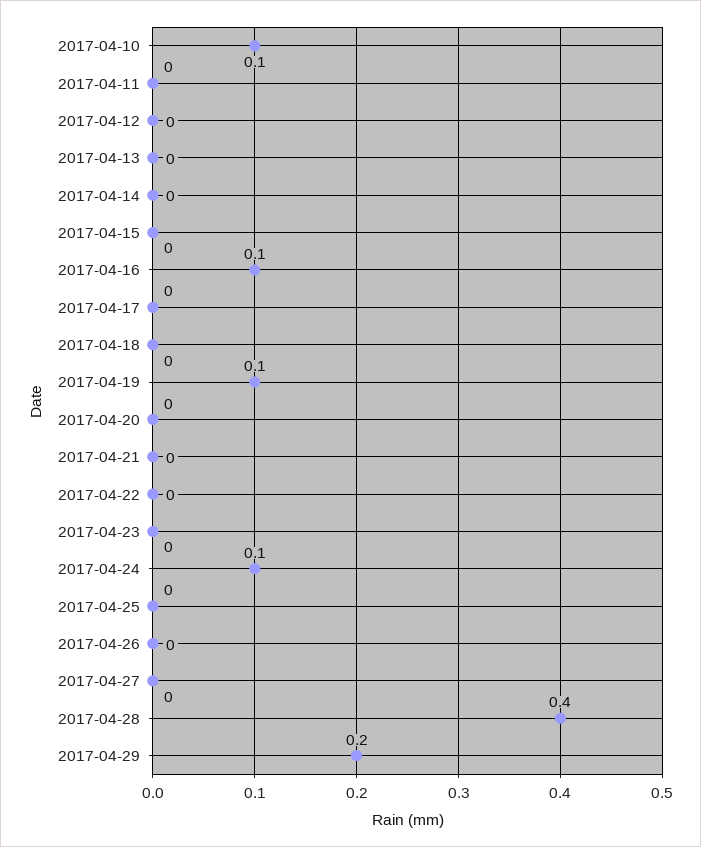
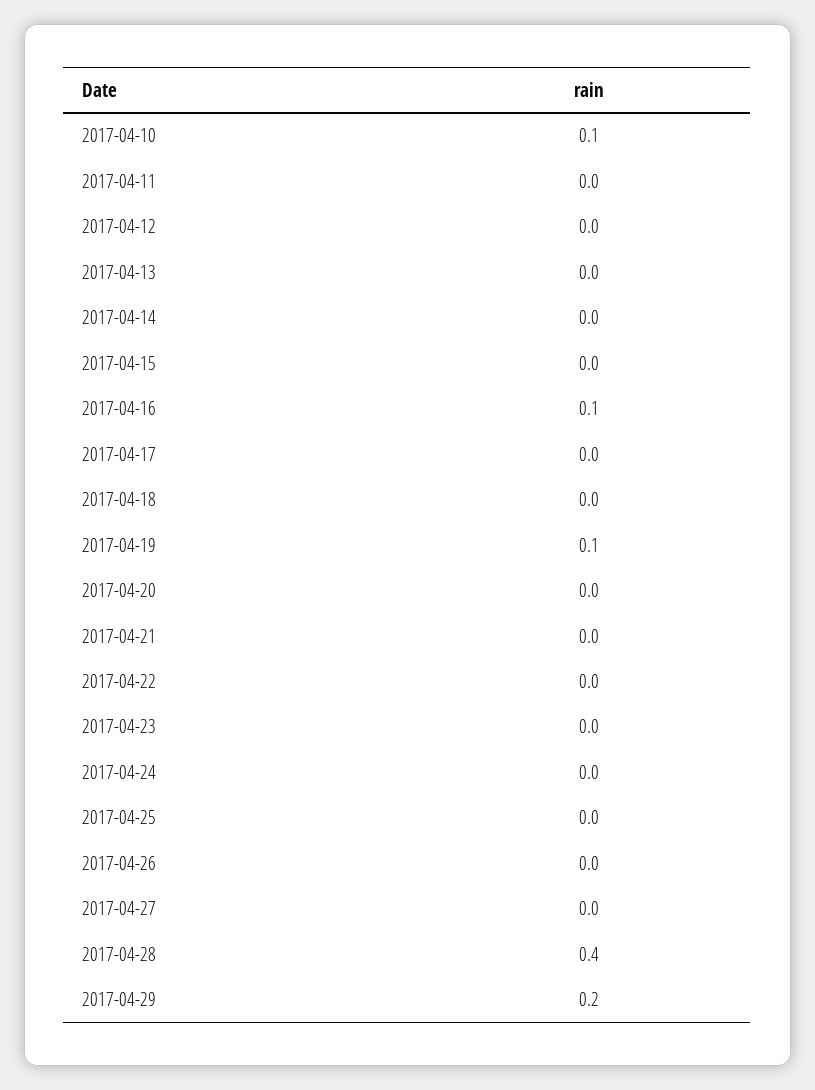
  {
    "2017-04-10": 0.1,
    "2017-04-11": 0,
    "2017-04-12": 0,
    "2017-04-13": 0,
    "2017-04-14": 0,
    "2017-04-15": 0,
    "2017-04-16": 0.1,
    "2017-04-17": 0,
    "2017-04-18": 0,
    "2017-04-19": 0.1,
    "2017-04-20": 0,
    "2017-04-21": 0,
    "2017-04-22": 0,
    "2017-04-23": 0,
-   "2017-04-24": 0.1,
+   "2017-04-24": 0,
    "2017-04-25": 0,
    "2017-04-26": 0,
    "2017-04-27": 0,
    "2017-04-28": 0.4,
    "2017-04-29": 0.2
  }

